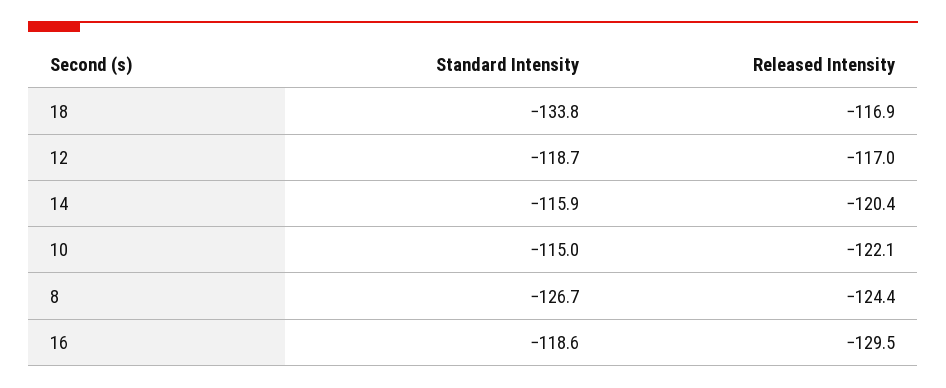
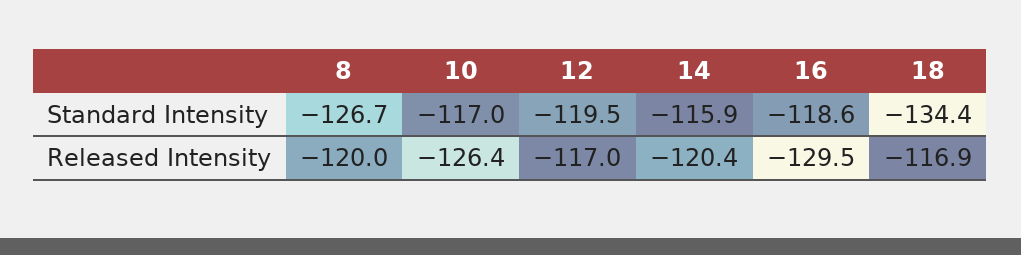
  {
    "Standard Intensity": {
-     "18": -133.8,
+     "18": -134.4,
-     "12": -118.7,
+     "12": -119.5,
      "14": -115.9,
-     "10": -115,
+     "10": -117,
      "8": -126.7,
      "16": -118.6
    },
    "Released Intensity": {
      "18": -116.9,
      "12": -117,
      "14": -120.4,
-     "10": -122.1,
+     "10": -126.4,
-     "8": -124.4,
+     "8": -120,
      "16": -129.5
    }
  }

